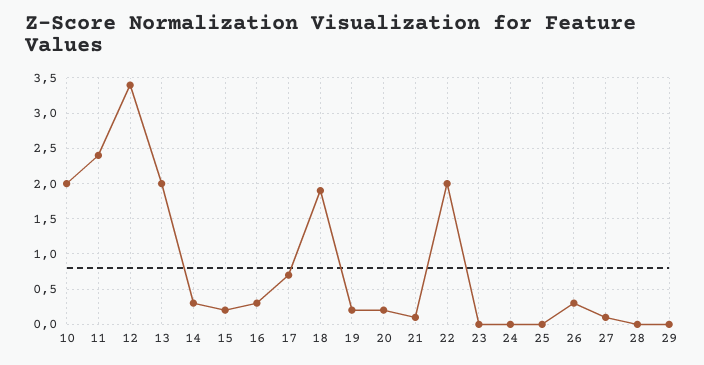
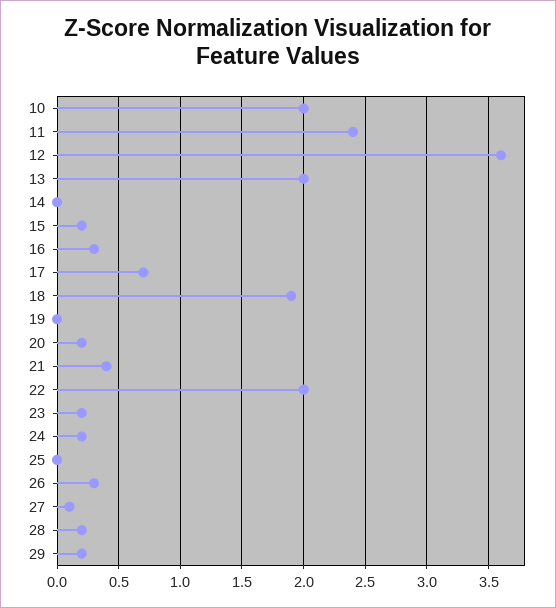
  {
    "10": 2,
    "11": 2.4,
-   "12": 3.4,
+   "12": 3.6,
    "13": 2,
-   "14": 0.3,
+   "14": 0,
    "15": 0.2,
    "16": 0.3,
    "17": 0.7,
    "18": 1.9,
-   "19": 0.2,
+   "19": 0,
    "20": 0.2,
-   "21": 0.1,
+   "21": 0.4,
    "22": 2,
-   "23": 0,
+   "23": 0.2,
-   "24": 0,
+   "24": 0.2,
    "25": 0,
    "26": 0.3,
    "27": 0.1,
-   "28": 0,
+   "28": 0.2,
-   "29": 0
+   "29": 0.2
  }

